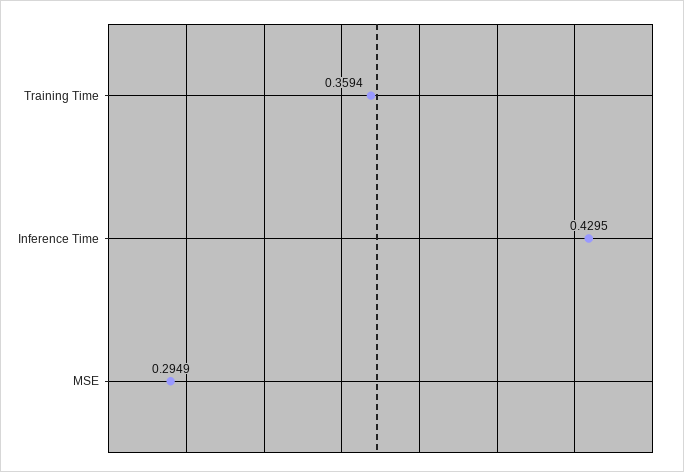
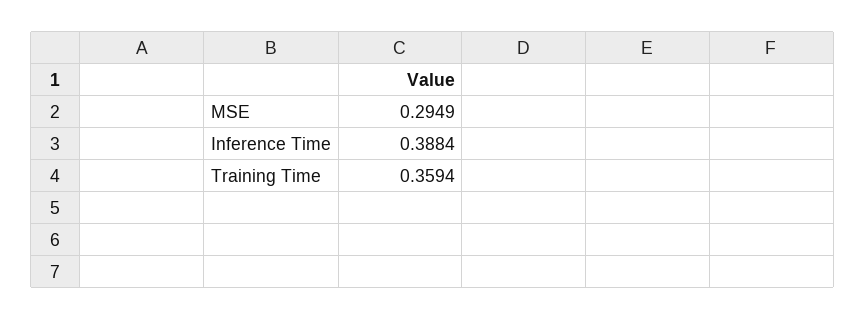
  {
    "Training Time": 0.3594,
-   "Inference Time": 0.4295,
+   "Inference Time": 0.3884,
    "MSE": 0.2949
  }

